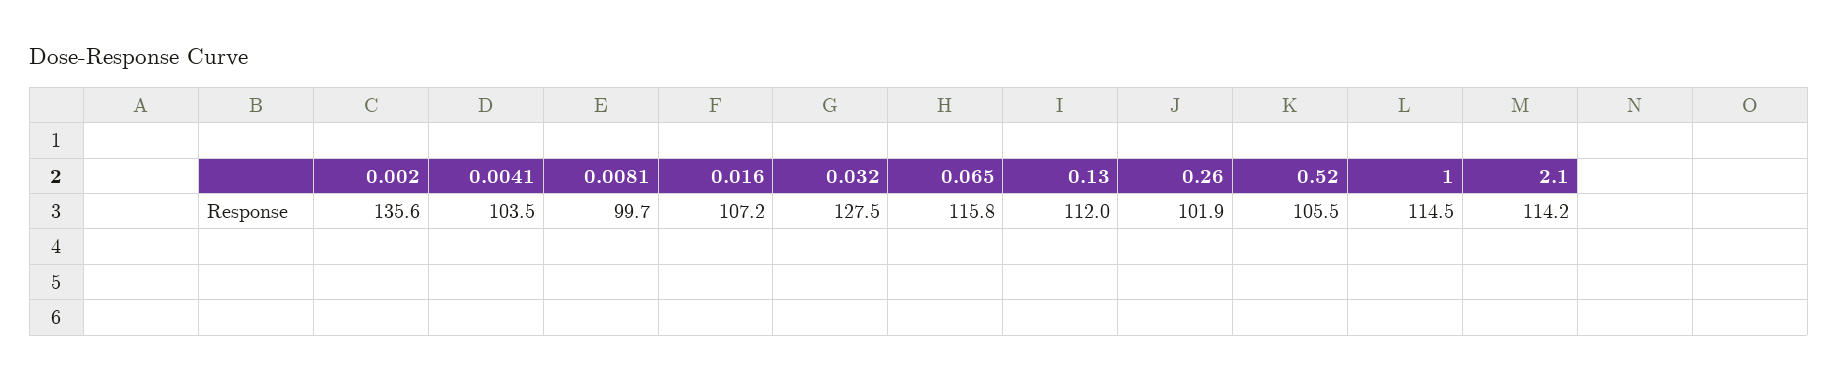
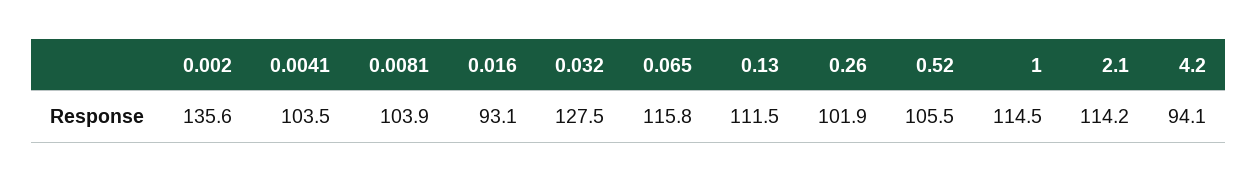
  {
    "0.002": 135.6,
    "0.0041": 103.5,
-   "0.0081": 99.7,
+   "0.0081": 103.9,
-   "0.016": 107.2,
+   "0.016": 93.1,
    "0.032": 127.5,
    "0.065": 115.8,
-   "0.13": 112,
+   "0.13": 111.5,
    "0.26": 101.9,
    "0.52": 105.5,
    "1": 114.5,
-   "2.1": 114.2
+   "2.1": 114.2,
+   "4.2": 94.1
  }

